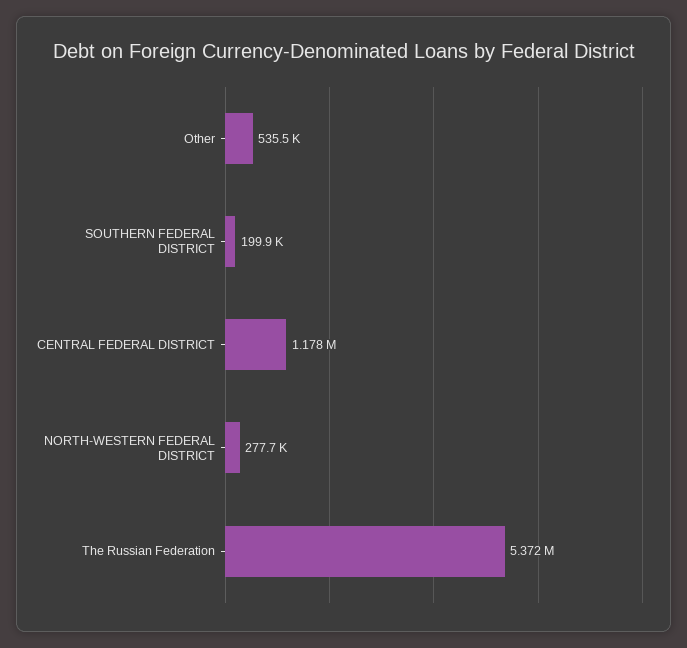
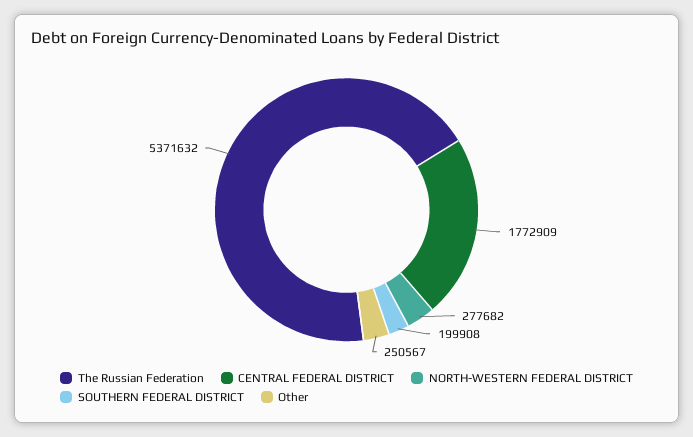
  {
-   "Other": 535500,
+   "Other": 250567,
    "SOUTHERN FEDERAL DISTRICT": 199908,
-   "CENTRAL FEDERAL DISTRICT": 1178000,
+   "CENTRAL FEDERAL DISTRICT": 1772909,
    "NORTH-WESTERN FEDERAL DISTRICT": 277682,
    "The Russian Federation": 5371632
  }

